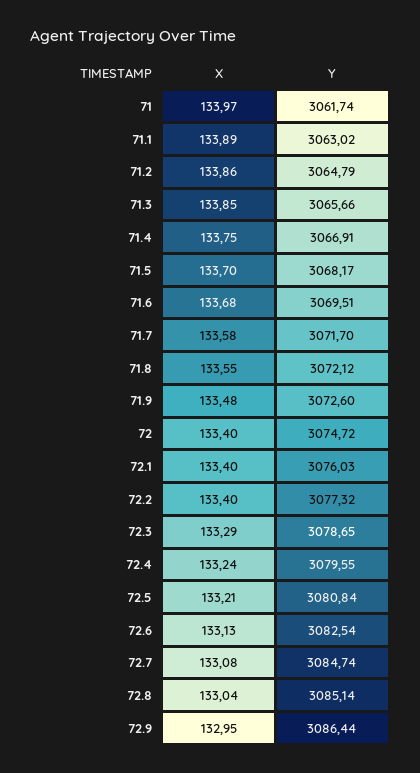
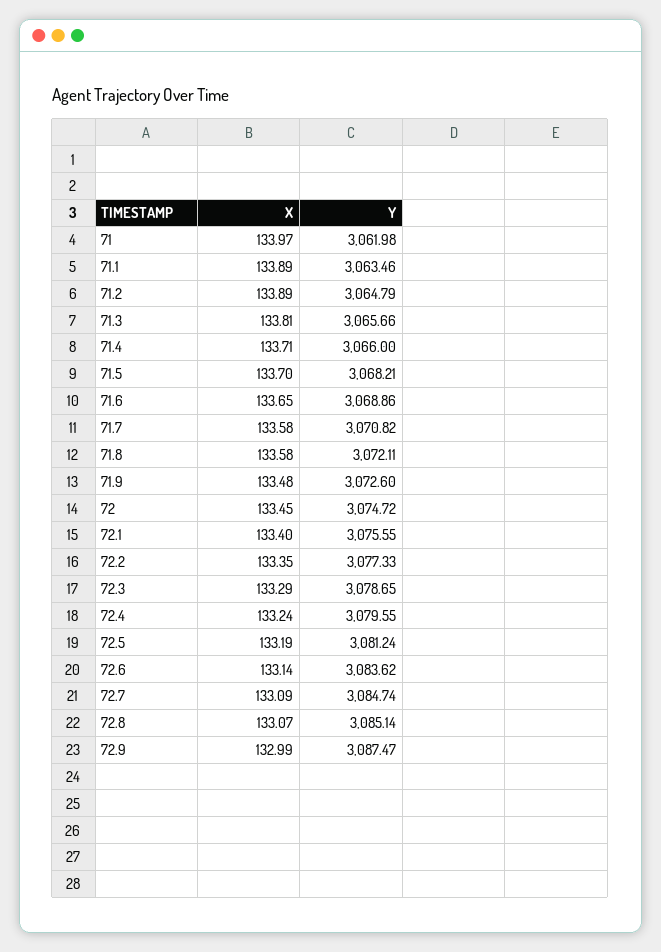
  {
    "X": {
      "71": 133.97,
      "71.1": 133.89,
-     "71.2": 133.86,
+     "71.2": 133.89,
-     "71.3": 133.85,
+     "71.3": 133.81,
-     "71.4": 133.75,
+     "71.4": 133.71,
      "71.5": 133.7,
-     "71.6": 133.68,
+     "71.6": 133.65,
      "71.7": 133.58,
-     "71.8": 133.55,
+     "71.8": 133.58,
      "71.9": 133.48,
-     "72": 133.4,
+     "72": 133.45,
      "72.1": 133.4,
-     "72.2": 133.4,
+     "72.2": 133.35,
      "72.3": 133.29,
      "72.4": 133.24,
-     "72.5": 133.21,
+     "72.5": 133.19,
-     "72.6": 133.13,
+     "72.6": 133.14,
-     "72.7": 133.08,
+     "72.7": 133.09,
-     "72.8": 133.04,
+     "72.8": 133.07,
-     "72.9": 132.95
+     "72.9": 132.99
    },
    "Y": {
-     "71": 3061.74,
+     "71": 3061.98,
-     "71.1": 3063.02,
+     "71.1": 3063.46,
      "71.2": 3064.79,
      "71.3": 3065.66,
-     "71.4": 3066.91,
+     "71.4": 3066,
-     "71.5": 3068.17,
+     "71.5": 3068.21,
-     "71.6": 3069.51,
+     "71.6": 3068.86,
-     "71.7": 3071.7,
+     "71.7": 3070.82,
-     "71.8": 3072.12,
+     "71.8": 3072.11,
      "71.9": 3072.6,
      "72": 3074.72,
-     "72.1": 3076.03,
+     "72.1": 3075.55,
-     "72.2": 3077.32,
+     "72.2": 3077.33,
      "72.3": 3078.65,
      "72.4": 3079.55,
-     "72.5": 3080.84,
+     "72.5": 3081.24,
-     "72.6": 3082.54,
+     "72.6": 3083.62,
      "72.7": 3084.74,
      "72.8": 3085.14,
-     "72.9": 3086.44
+     "72.9": 3087.47
    }
  }

